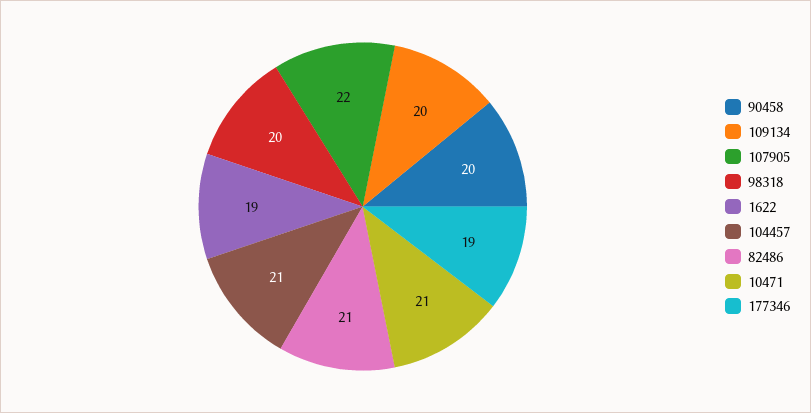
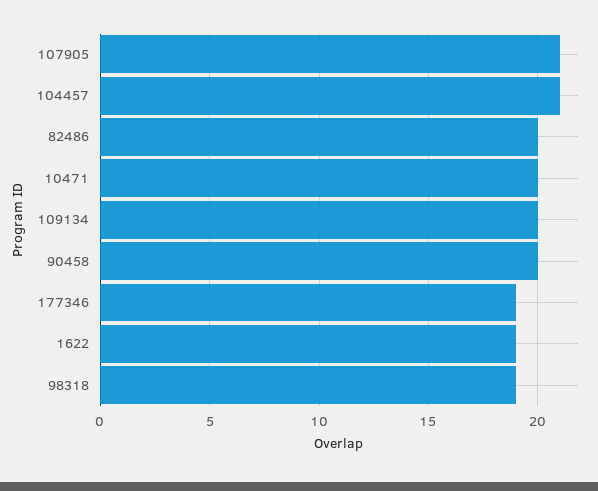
  {
    "90458": 20,
    "109134": 20,
-   "107905": 22,
+   "107905": 21,
-   "98318": 20,
+   "98318": 19,
    "1622": 19,
    "104457": 21,
-   "82486": 21,
+   "82486": 20,
-   "10471": 21,
+   "10471": 20,
    "177346": 19
  }

